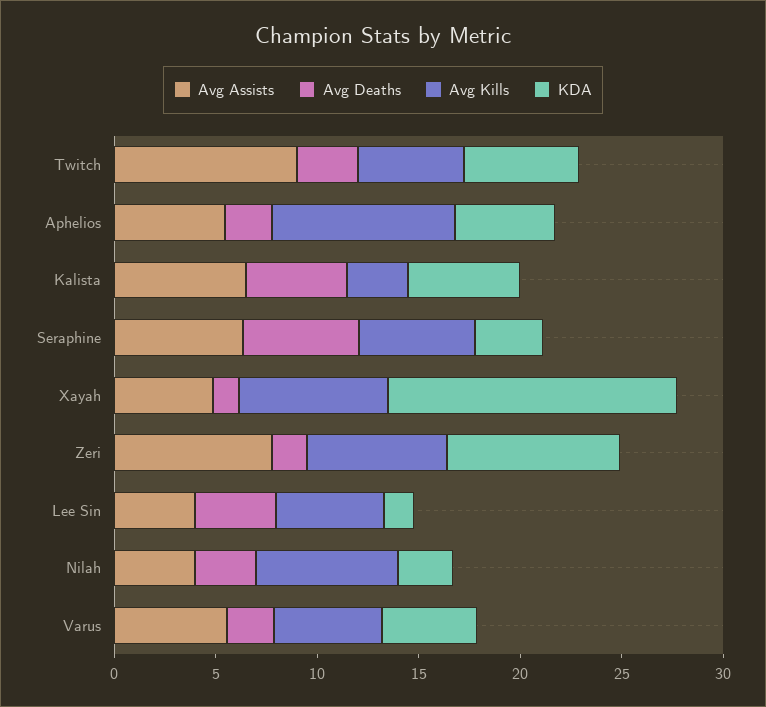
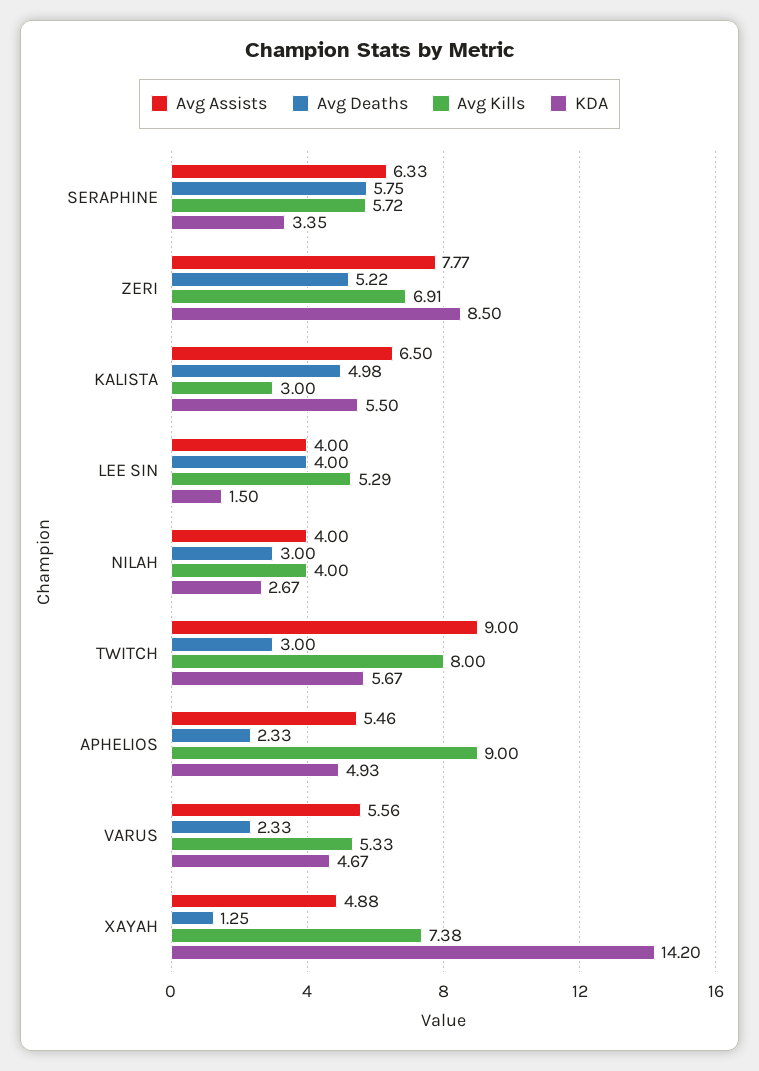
  {
    "Avg Assists": {
      "Twitch": 9,
      "Aphelios": 5.46,
      "Kalista": 6.5,
      "Seraphine": 6.33,
      "Xayah": 4.88,
      "Zeri": 7.77,
      "Lee Sin": 4,
      "Nilah": 4,
      "Varus": 5.56
    },
    "Avg Deaths": {
      "Twitch": 3,
      "Aphelios": 2.33,
      "Kalista": 4.98,
      "Seraphine": 5.75,
      "Xayah": 1.25,
-     "Zeri": 2,
+     "Zeri": 5.22,
      "Lee Sin": 4,
      "Nilah": 3,
      "Varus": 2.33
    },
    "Avg Kills": {
-     "Twitch": 5,
+     "Twitch": 8,
      "Aphelios": 9,
      "Kalista": 3,
      "Seraphine": 5.72,
      "Xayah": 7.38,
      "Zeri": 6.91,
      "Lee Sin": 5.29,
-     "Nilah": 7,
+     "Nilah": 4,
      "Varus": 5.33
    },
    "KDA": {
      "Twitch": 5.67,
      "Aphelios": 4.93,
      "Kalista": 5.5,
      "Seraphine": 3.35,
      "Xayah": 14.2,
      "Zeri": 8.5,
      "Lee Sin": 1.5,
      "Nilah": 2.67,
      "Varus": 4.67
    }
  }

